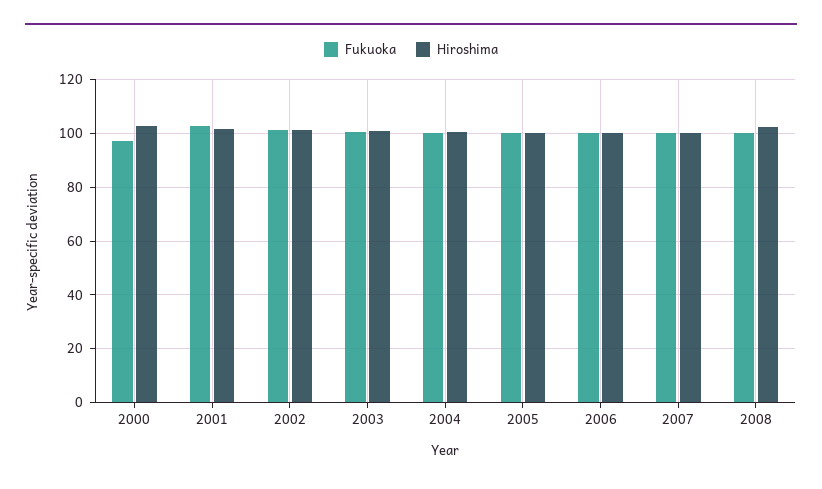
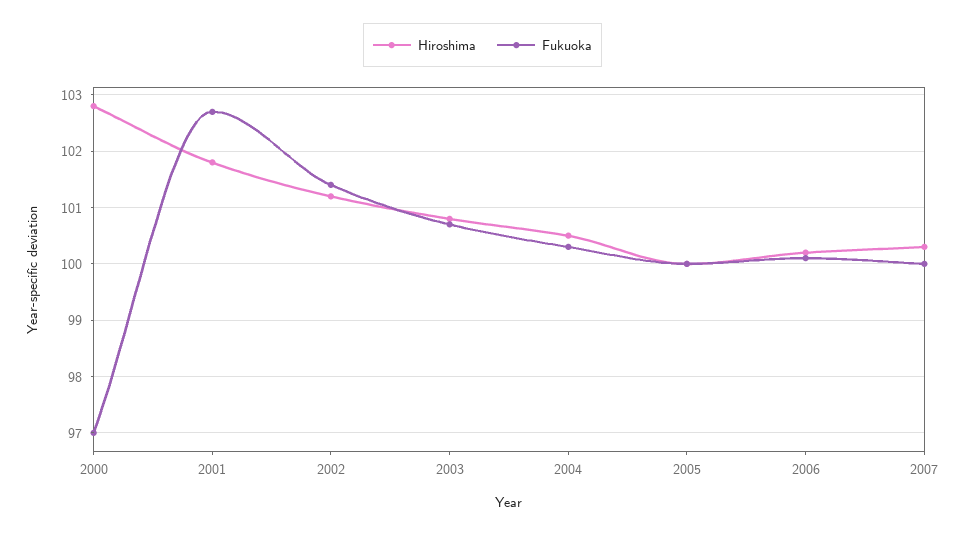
  {
    "Fukuoka": {
      "2000": 97,
      "2001": 102.5,
      "2002": 101.5,
      "2003": 100.5,
      "2004": 100.5,
      "2005": 100,
      "2006": 100,
-     "2007": 100,
+     "2007": 100
-     "2008": 100
    },
    "Hiroshima": {
      "2000": 103,
      "2001": 102,
      "2002": 101,
      "2003": 101,
      "2004": 100.5,
      "2005": 100,
      "2006": 100,
-     "2007": 100.5,
+     "2007": 100.5
-     "2008": 102.5
    }
  }

